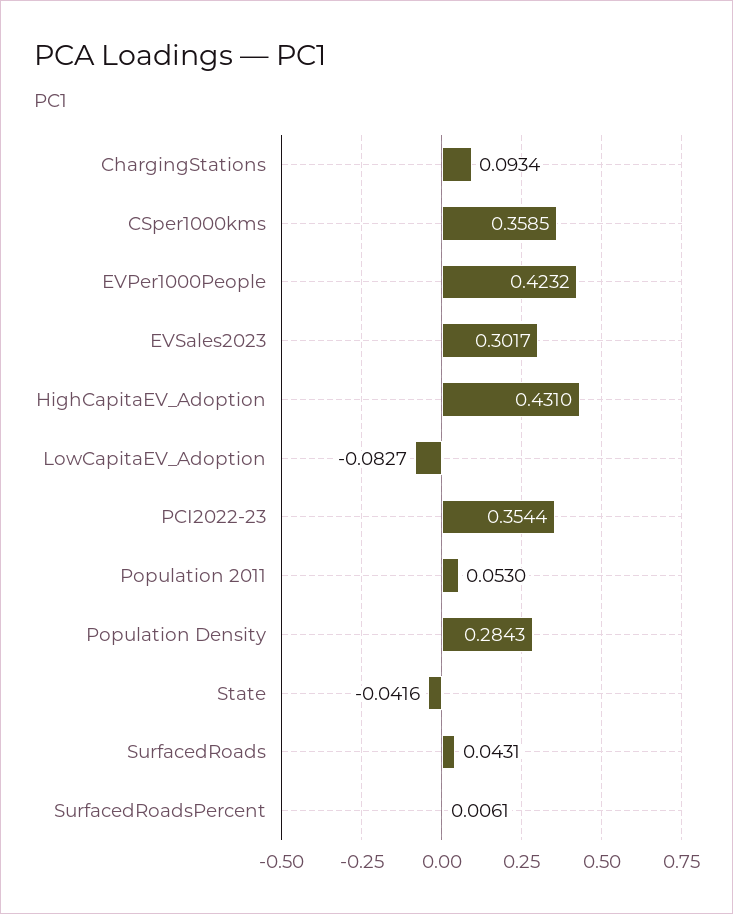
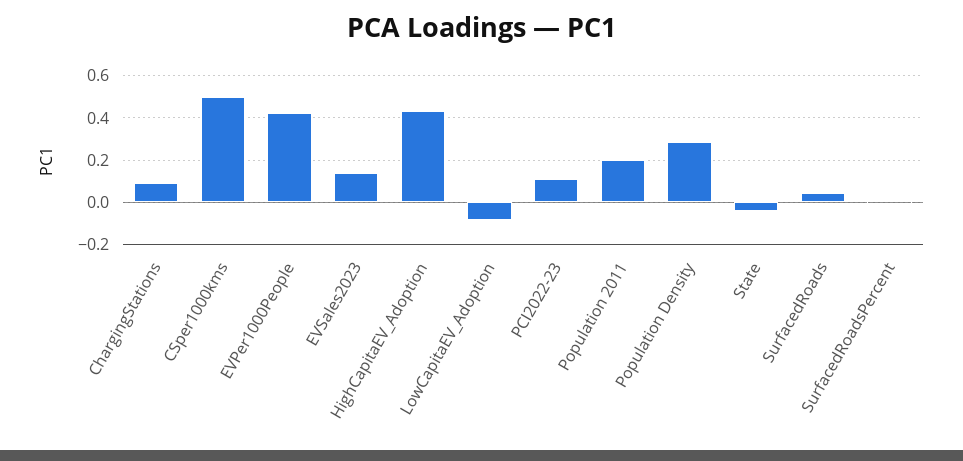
  {
    "ChargingStations": 0.0934,
-   "CSper1000kms": 0.3585,
+   "CSper1000kms": 0.5,
    "EVPer1000People": 0.4232,
-   "EVSales2023": 0.3017,
+   "EVSales2023": 0.15,
    "HighCapitaEV_Adoption": 0.431,
    "LowCapitaEV_Adoption": -0.0827,
-   "PCI2022-23": 0.3544,
+   "PCI2022-23": 0.1,
-   "Population 2011": 0.053,
+   "Population 2011": 0.2,
    "Population Density": 0.2843,
    "State": -0.0416,
    "SurfacedRoads": 0.0431,
    "SurfacedRoadsPercent": 0.0061
  }

